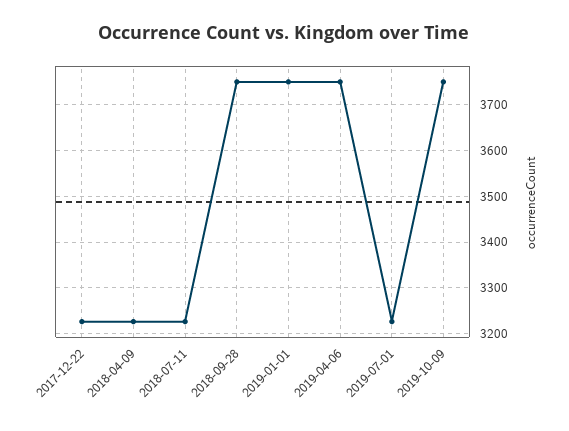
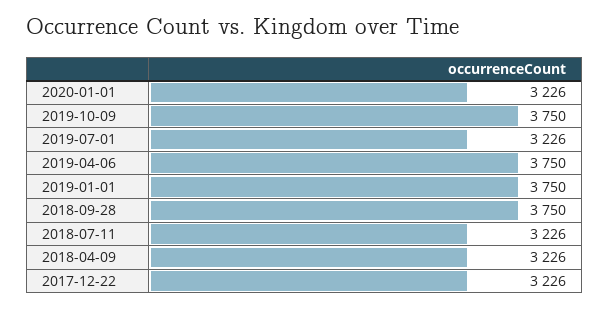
  {
    "2017-12-22": 3226,
    "2018-04-09": 3226,
    "2018-07-11": 3226,
    "2018-09-28": 3750,
    "2019-01-01": 3750,
    "2019-04-06": 3750,
    "2019-07-01": 3226,
-   "2019-10-09": 3750
+   "2019-10-09": 3750,
+   "2020-01-01": 3226
  }

